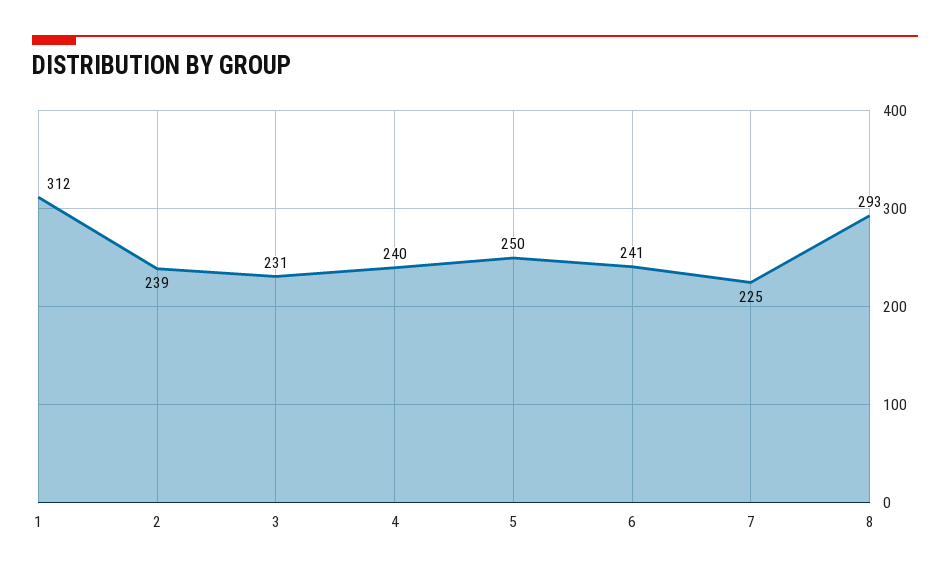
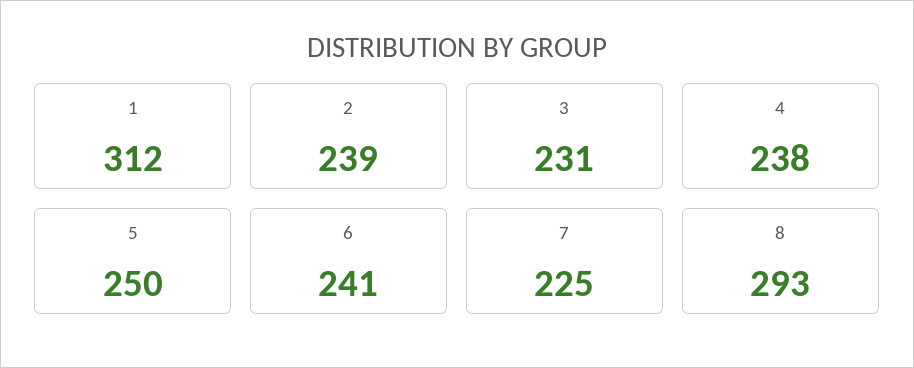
  {
    "1": 312,
    "2": 239,
    "3": 231,
-   "4": 240,
+   "4": 238,
    "5": 250,
    "6": 241,
    "7": 225,
    "8": 293
  }

